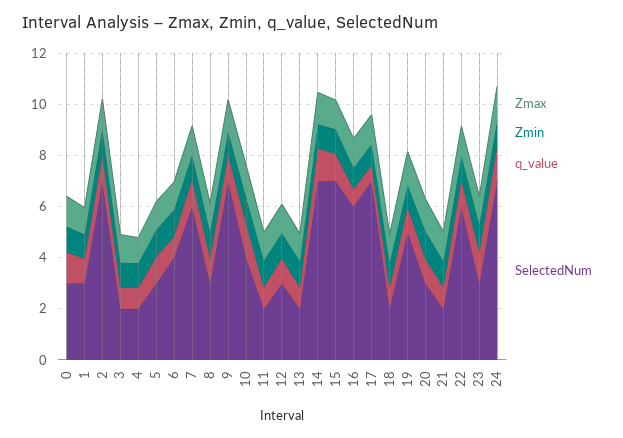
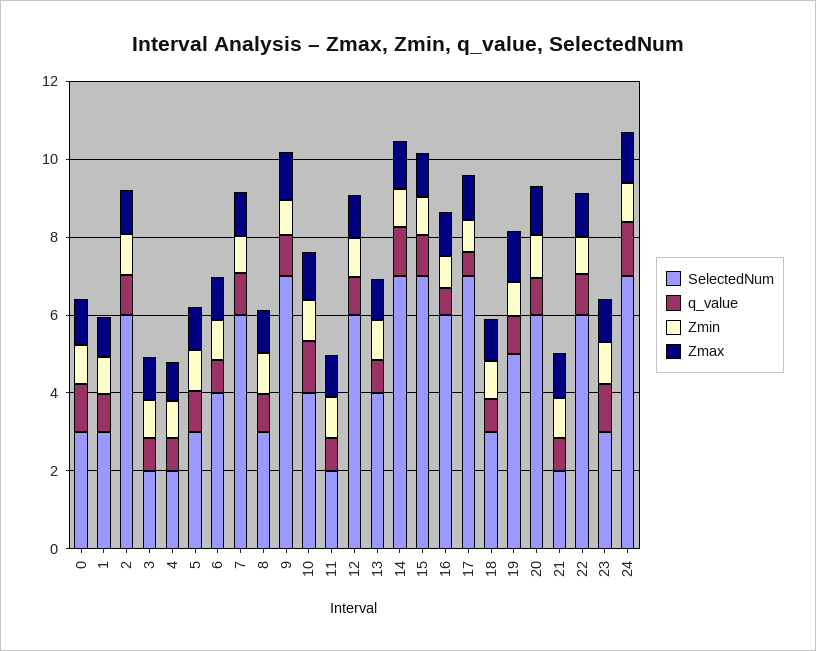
  {
    "Zmax": {
      "0": 1,
      "1": 1,
      "2": 1,
      "3": 1,
      "4": 1,
      "5": 1,
      "6": 1,
      "7": 1,
      "8": 1,
      "9": 1,
      "10": 1,
      "11": 1,
      "12": 1,
      "13": 1,
      "14": 1,
      "15": 1,
      "16": 1,
      "17": 1,
      "18": 1,
      "19": 1.5,
      "20": 1.5,
      "21": 1,
      "22": 1,
      "23": 1,
      "24": 1.5
    },
    "Zmin": {
      "0": 1,
      "1": 1,
      "2": 1,
      "3": 1,
      "4": 1,
      "5": 1,
      "6": 1,
      "7": 1,
      "8": 1,
      "9": 1,
      "10": 1,
      "11": 1,
      "12": 1,
      "13": 1,
      "14": 1,
      "15": 1,
      "16": 1,
      "17": 1,
      "18": 1,
      "19": 1,
      "20": 1,
      "21": 1,
      "22": 1,
      "23": 1,
      "24": 1
    },
    "q_value": {
      "0": 1,
      "1": 1,
      "2": 1,
      "3": 1,
      "4": 1,
      "5": 1,
      "6": 1,
      "7": 1,
      "8": 1,
      "9": 1,
      "10": 1.5,
      "11": 1,
      "12": 1,
      "13": 1,
      "14": 1.5,
      "15": 1,
      "16": 0.5,
      "17": 0.5,
      "18": 1,
      "19": 1,
      "20": 1,
      "21": 1,
      "22": 1,
      "23": 1,
      "24": 1.5
    },
    "SelectedNum": {
      "0": 3,
      "1": 3,
-     "2": 7,
+     "2": 6,
      "3": 2,
      "4": 2,
      "5": 3,
      "6": 4,
      "7": 6,
      "8": 3,
      "9": 7,
      "10": 4,
      "11": 2,
-     "12": 3,
+     "12": 6,
-     "13": 2,
+     "13": 4,
      "14": 7,
      "15": 7,
      "16": 6,
      "17": 7,
-     "18": 2,
+     "18": 3,
      "19": 5,
-     "20": 3,
+     "20": 6,
      "21": 2,
      "22": 6,
      "23": 3,
      "24": 7
    }
  }

